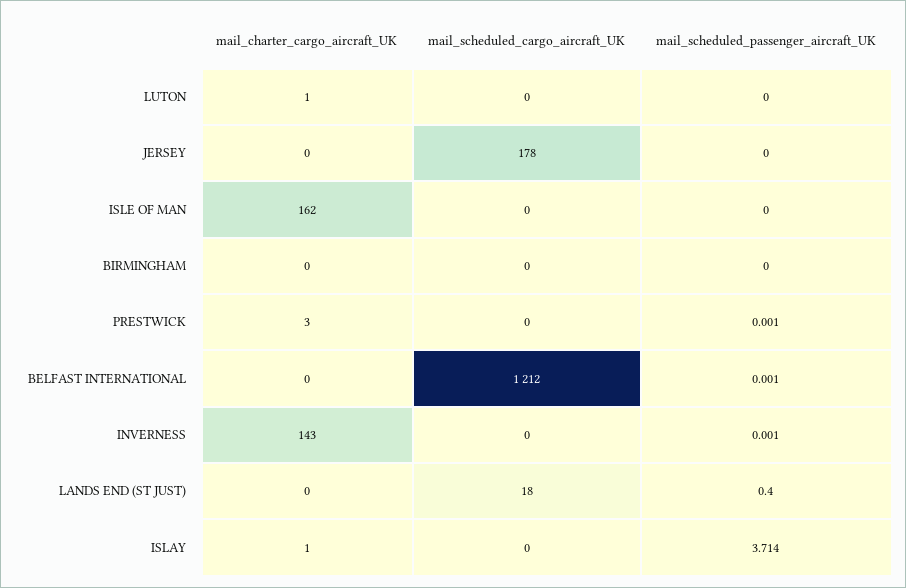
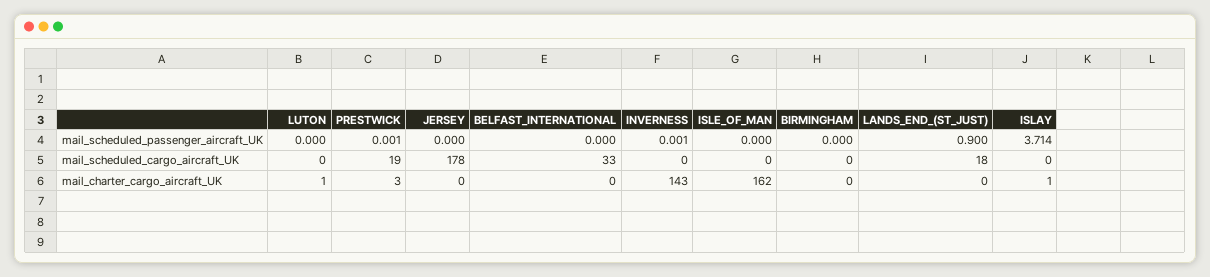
  {
    "mail_charter_cargo_aircraft_UK": {
      "LUTON": 1,
      "JERSEY": 0,
      "ISLE OF MAN": 162,
      "BIRMINGHAM": 0,
      "PRESTWICK": 3,
      "BELFAST INTERNATIONAL": 0,
      "INVERNESS": 143,
      "LANDS END (ST JUST)": 0,
      "ISLAY": 1
    },
    "mail_scheduled_cargo_aircraft_UK": {
      "LUTON": 0,
      "JERSEY": 178,
      "ISLE OF MAN": 0,
      "BIRMINGHAM": 0,
-     "PRESTWICK": 0,
+     "PRESTWICK": 19,
-     "BELFAST INTERNATIONAL": 1212,
+     "BELFAST INTERNATIONAL": 33,
      "INVERNESS": 0,
      "LANDS END (ST JUST)": 18,
      "ISLAY": 0
    },
    "mail_scheduled_passenger_aircraft_UK": {
      "LUTON": 0,
      "JERSEY": 0,
      "ISLE OF MAN": 0,
      "BIRMINGHAM": 0,
      "PRESTWICK": 0.001,
-     "BELFAST INTERNATIONAL": 0.001,
+     "BELFAST INTERNATIONAL": 0,
      "INVERNESS": 0.001,
-     "LANDS END (ST JUST)": 0.4,
+     "LANDS END (ST JUST)": 0.9,
      "ISLAY": 3.714
    }
  }

